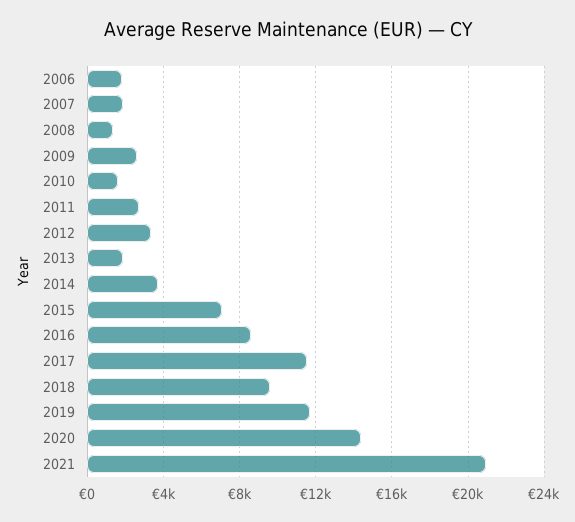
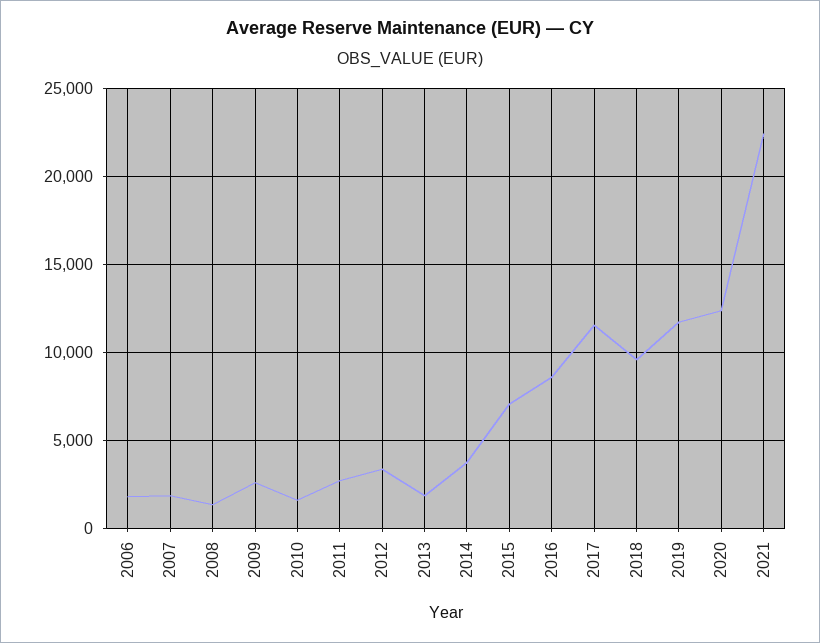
  {
    "2006": 2000,
    "2007": 2000,
    "2008": 1500,
    "2009": 2500,
    "2010": 1500,
    "2011": 2500,
    "2012": 3500,
    "2013": 2000,
    "2014": 3500,
    "2015": 7000,
    "2016": 8500,
    "2017": 11500,
    "2018": 9500,
    "2019": 11500,
-   "2020": 14500,
+   "2020": 12500,
-   "2021": 21000
+   "2021": 22500
  }

